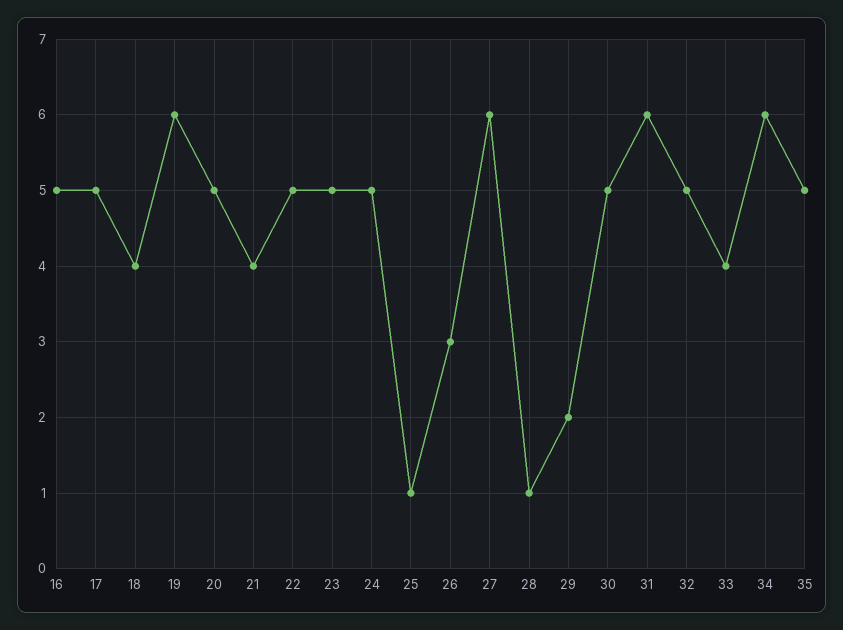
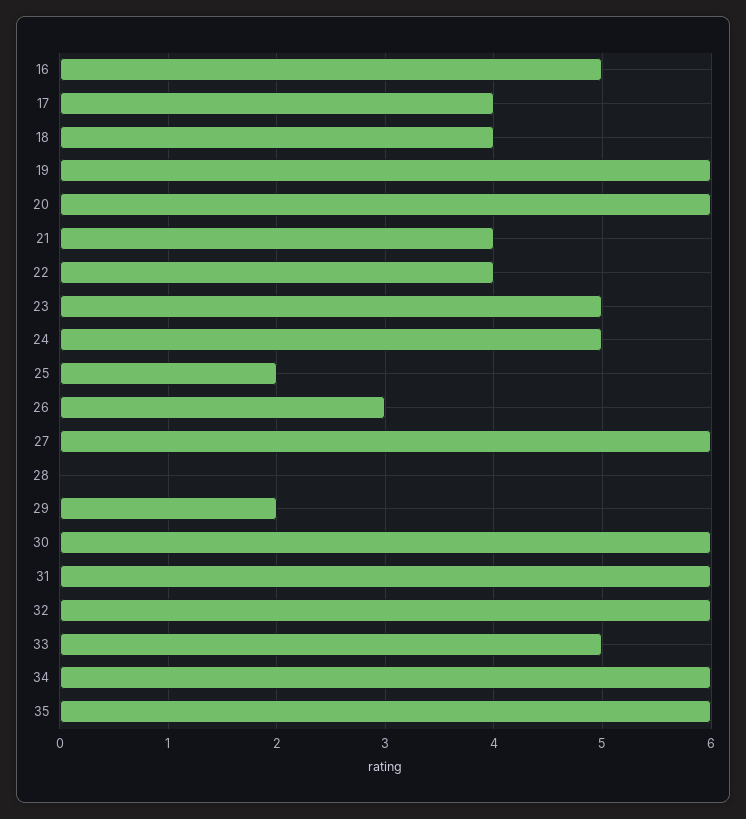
  {
    "16": 5,
-   "17": 5,
+   "17": 4,
    "18": 4,
    "19": 6,
-   "20": 5,
+   "20": 6,
    "21": 4,
-   "22": 5,
+   "22": 4,
    "23": 5,
    "24": 5,
-   "25": 1,
+   "25": 2,
    "26": 3,
    "27": 6,
-   "28": 1,
+   "28": 0,
    "29": 2,
-   "30": 5,
+   "30": 6,
    "31": 6,
-   "32": 5,
+   "32": 6,
-   "33": 4,
+   "33": 5,
    "34": 6,
-   "35": 5
+   "35": 6
  }

